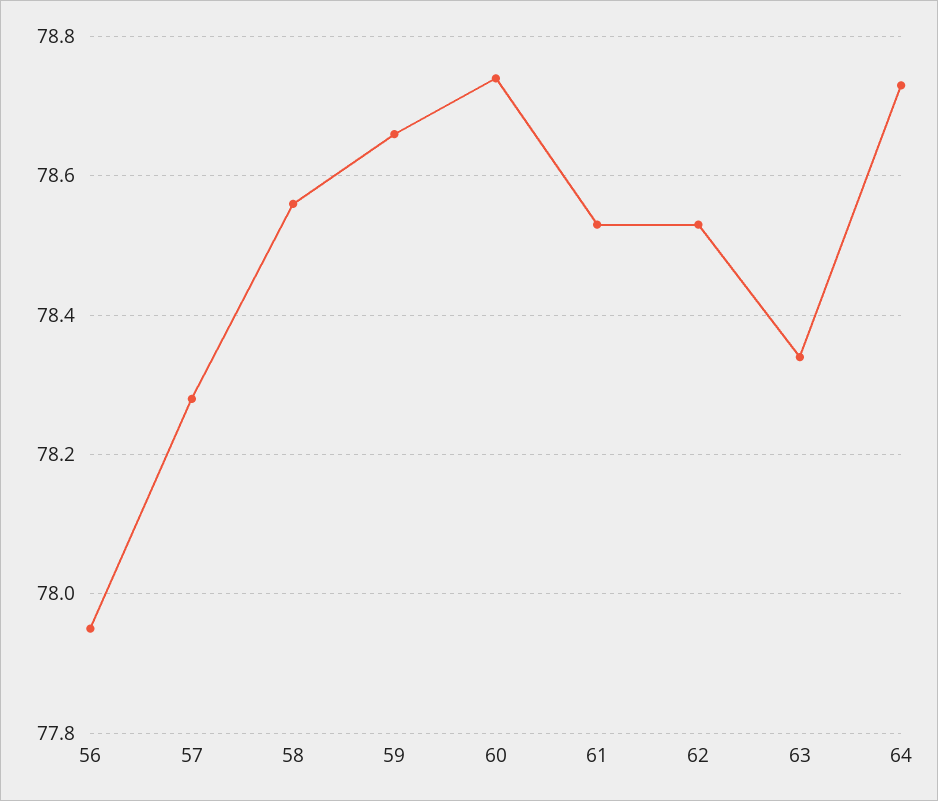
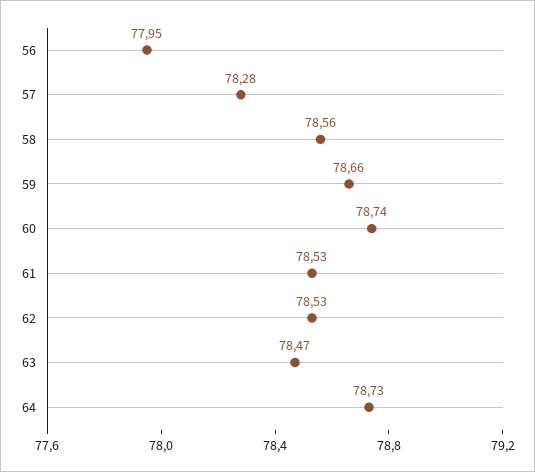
  {
    "56": 77.95,
    "57": 78.28,
    "58": 78.56,
    "59": 78.66,
    "60": 78.74,
    "61": 78.53,
    "62": 78.53,
-   "63": 78.35,
+   "63": 78.47,
    "64": 78.73
  }

